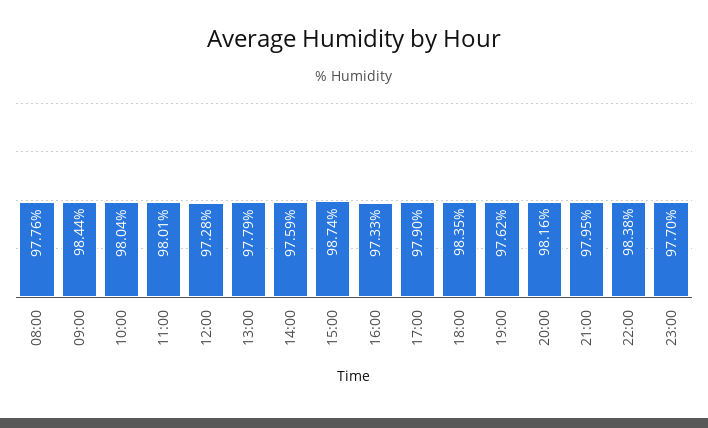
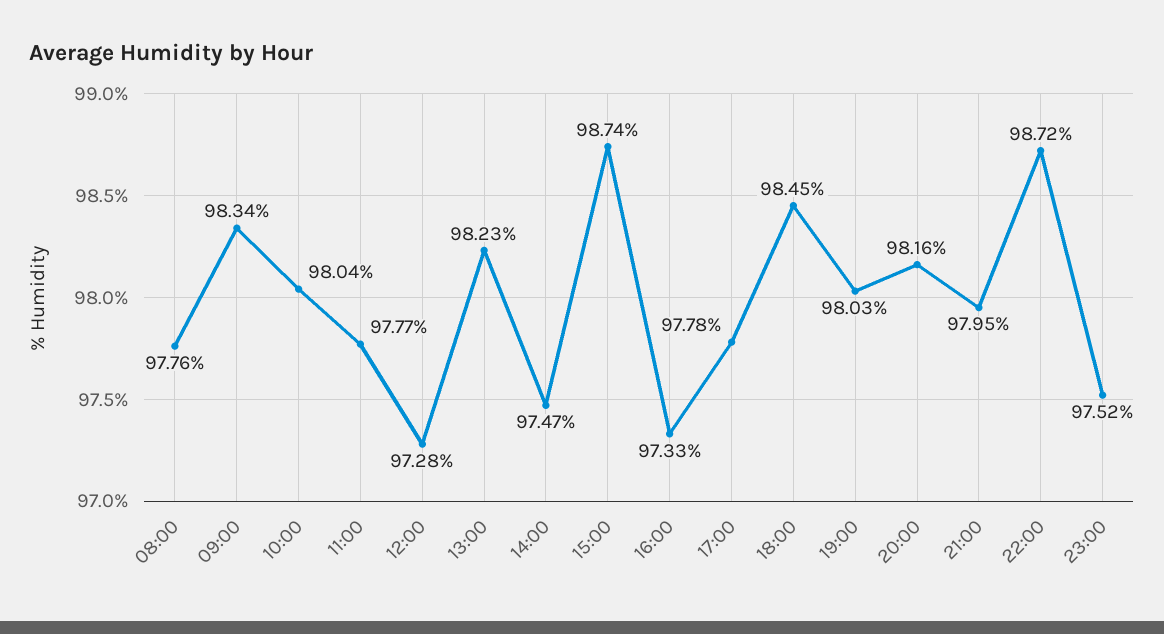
  {
    "08:00": 97.76,
-   "09:00": 98.44,
+   "09:00": 98.34,
    "10:00": 98.04,
-   "11:00": 98.01,
+   "11:00": 97.77,
    "12:00": 97.28,
-   "13:00": 97.79,
+   "13:00": 98.23,
-   "14:00": 97.59,
+   "14:00": 97.47,
    "15:00": 98.74,
    "16:00": 97.33,
-   "17:00": 97.9,
+   "17:00": 97.78,
-   "18:00": 98.35,
+   "18:00": 98.45,
-   "19:00": 97.62,
+   "19:00": 98.03,
    "20:00": 98.16,
    "21:00": 97.95,
-   "22:00": 98.38,
+   "22:00": 98.72,
-   "23:00": 97.7
+   "23:00": 97.52
  }

